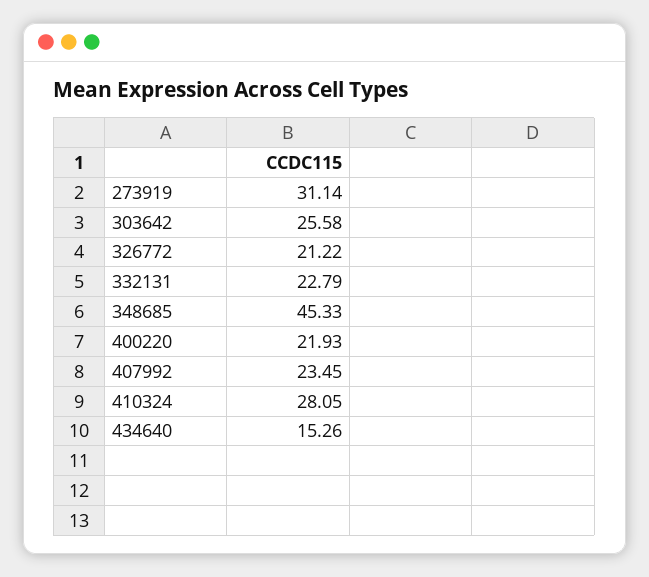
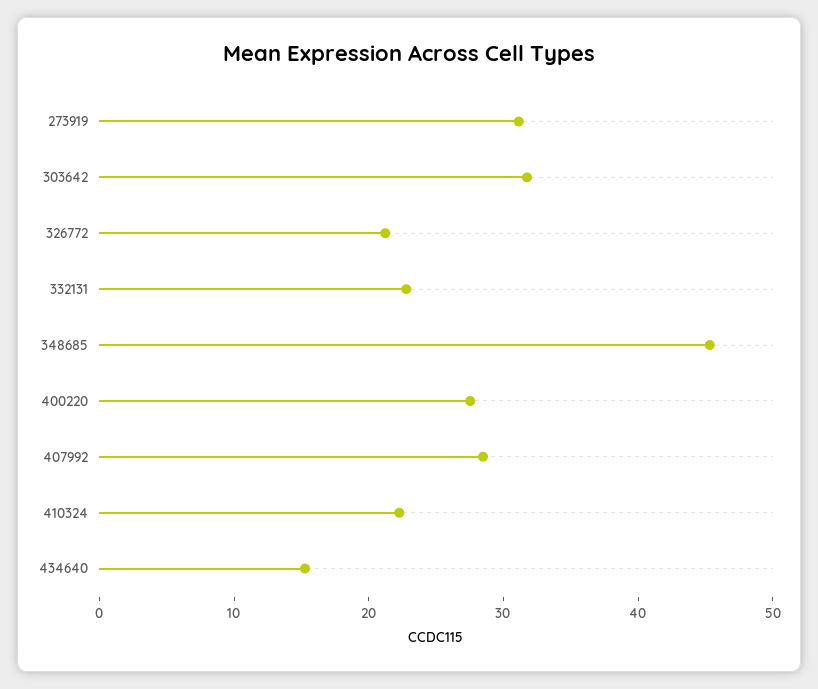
  {
    "273919": 31.14,
-   "303642": 25.58,
+   "303642": 32,
    "326772": 21.22,
    "332131": 22.79,
    "348685": 45.33,
-   "400220": 21.93,
+   "400220": 28,
-   "407992": 23.45,
+   "407992": 28,
-   "410324": 28.05,
+   "410324": 22,
    "434640": 15.26
  }

